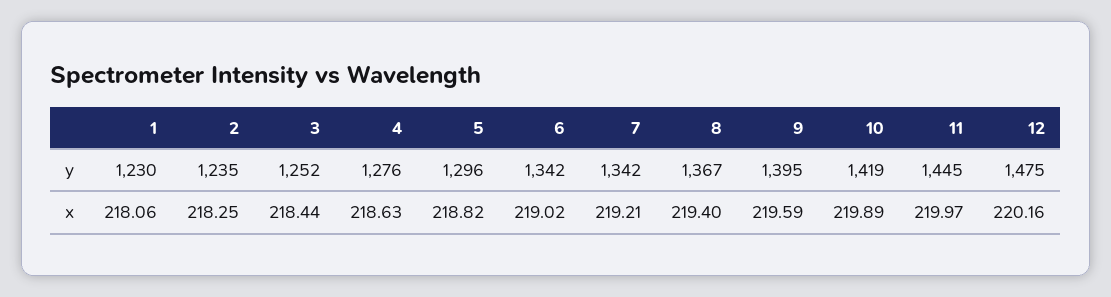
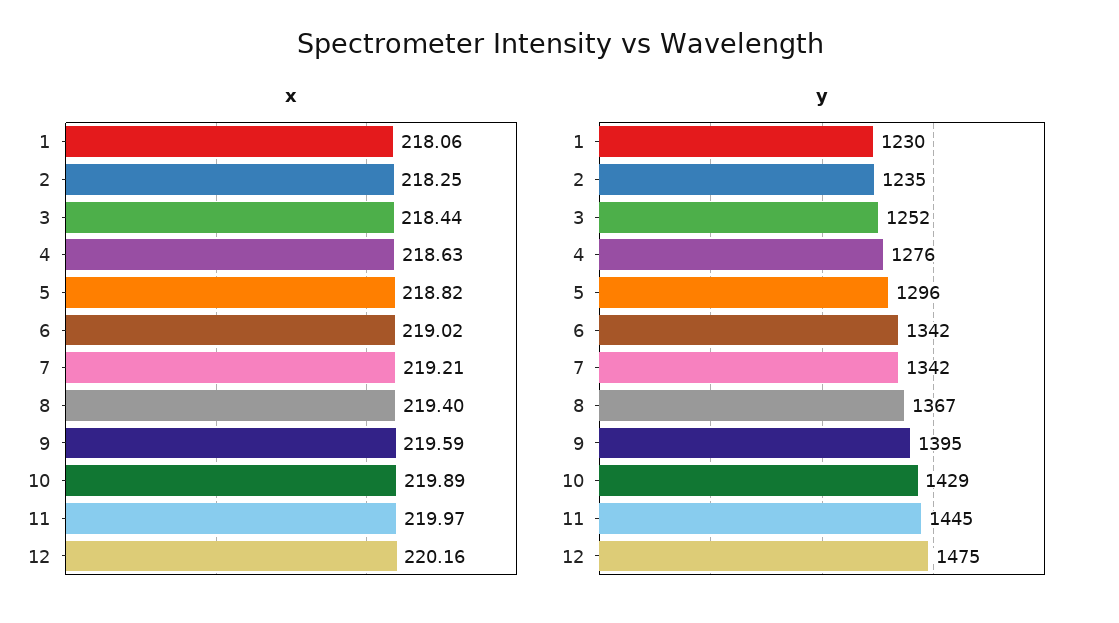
  {
    "y": {
      "1": 1230,
      "2": 1235,
      "3": 1252,
      "4": 1276,
      "5": 1296,
      "6": 1342,
      "7": 1342,
      "8": 1367,
      "9": 1395,
-     "10": 1419,
+     "10": 1429,
      "11": 1445,
      "12": 1475
    },
    "x": {
      "1": 218.06,
      "2": 218.25,
      "3": 218.44,
      "4": 218.63,
      "5": 218.82,
      "6": 219.02,
      "7": 219.21,
      "8": 219.4,
      "9": 219.59,
      "10": 219.89,
      "11": 219.97,
      "12": 220.16
    }
  }

